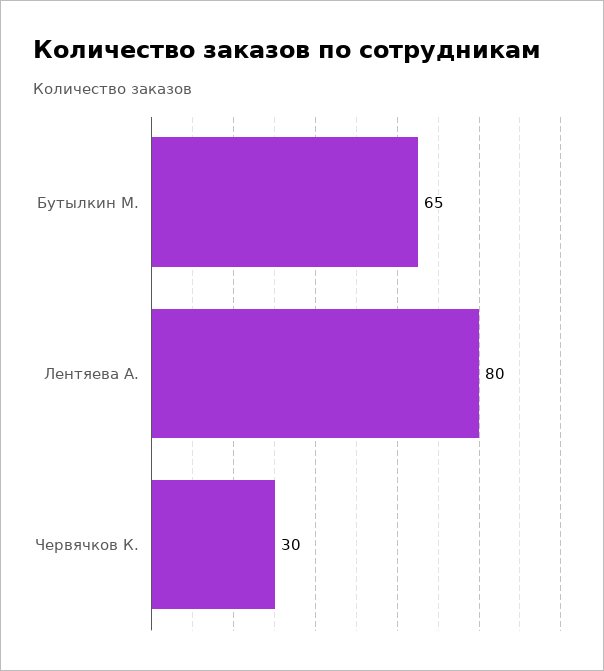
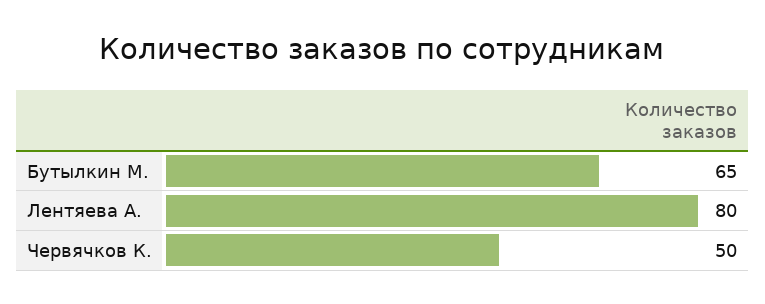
  {
    "Бутылкин М.": 65,
    "Лентяева А.": 80,
-   "Червячков К.": 30
+   "Червячков К.": 50
  }

